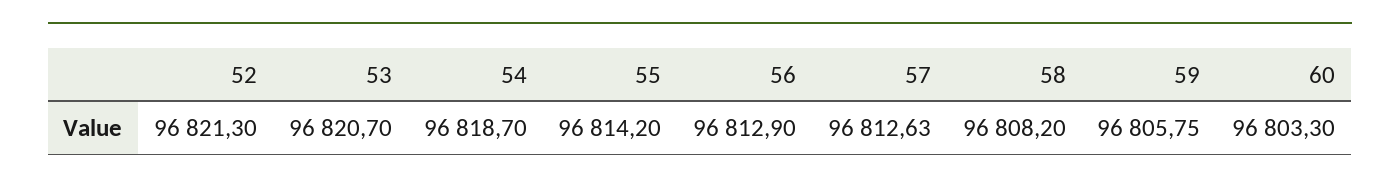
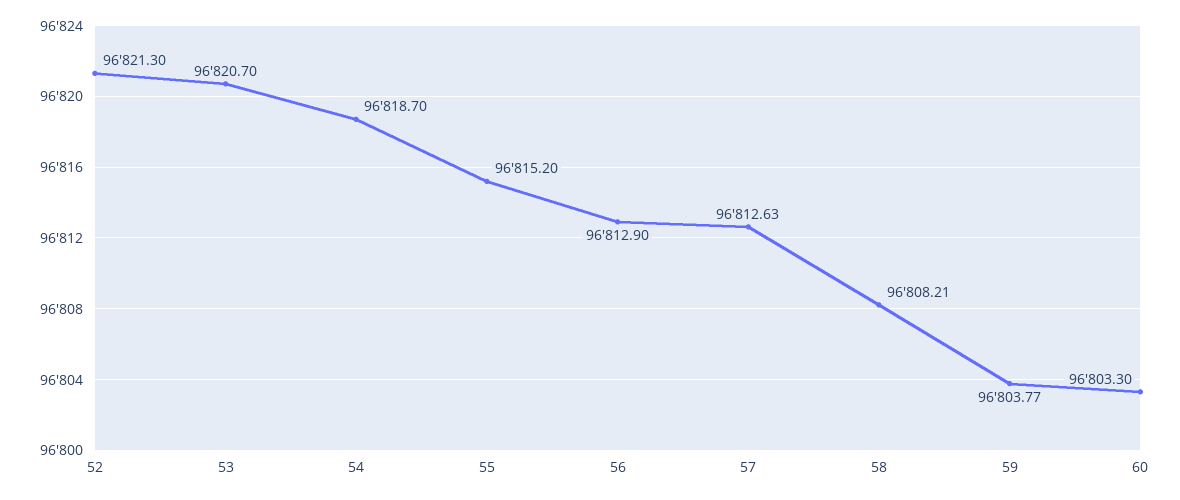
  {
    "52": 96821.3,
    "53": 96820.7,
    "54": 96818.7,
-   "55": 96814.2,
+   "55": 96815.2,
    "56": 96812.9,
    "57": 96812.63,
-   "58": 96808.2,
+   "58": 96808.21,
-   "59": 96805.75,
+   "59": 96803.77,
    "60": 96803.3
  }

